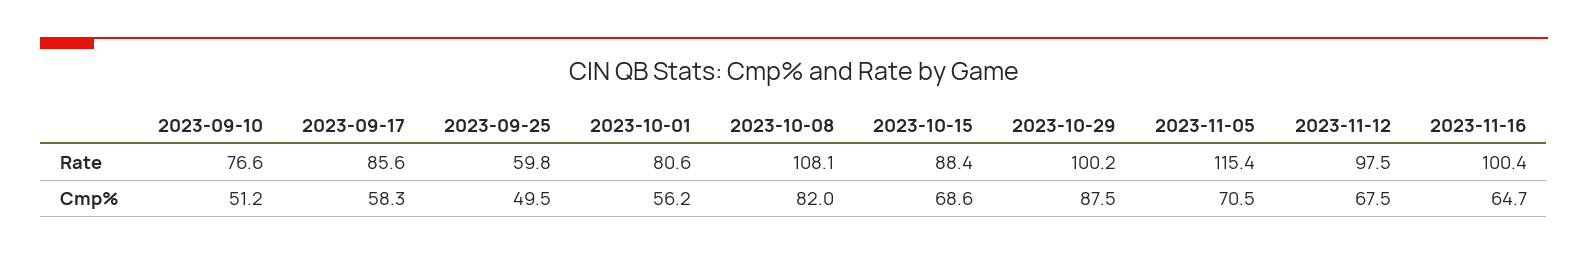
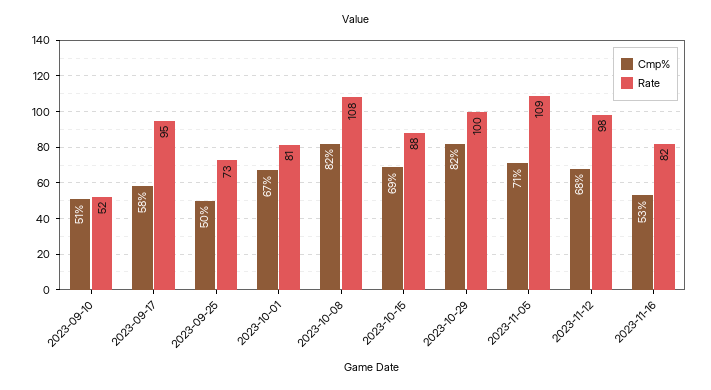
  {
    "Rate": {
-     "2023-09-10": 76.6,
+     "2023-09-10": 52,
-     "2023-09-17": 85.6,
+     "2023-09-17": 95,
-     "2023-09-25": 59.8,
+     "2023-09-25": 73,
      "2023-10-01": 80.6,
      "2023-10-08": 108.1,
      "2023-10-15": 88.4,
      "2023-10-29": 100.2,
-     "2023-11-05": 115.4,
+     "2023-11-05": 109,
      "2023-11-12": 97.5,
-     "2023-11-16": 100.4
+     "2023-11-16": 82
    },
    "Cmp%": {
      "2023-09-10": 51.2,
      "2023-09-17": 58.3,
      "2023-09-25": 49.5,
-     "2023-10-01": 56.2,
+     "2023-10-01": 67,
      "2023-10-08": 82,
      "2023-10-15": 68.6,
-     "2023-10-29": 87.5,
+     "2023-10-29": 82,
      "2023-11-05": 70.5,
      "2023-11-12": 67.5,
-     "2023-11-16": 64.7
+     "2023-11-16": 53
    }
  }

